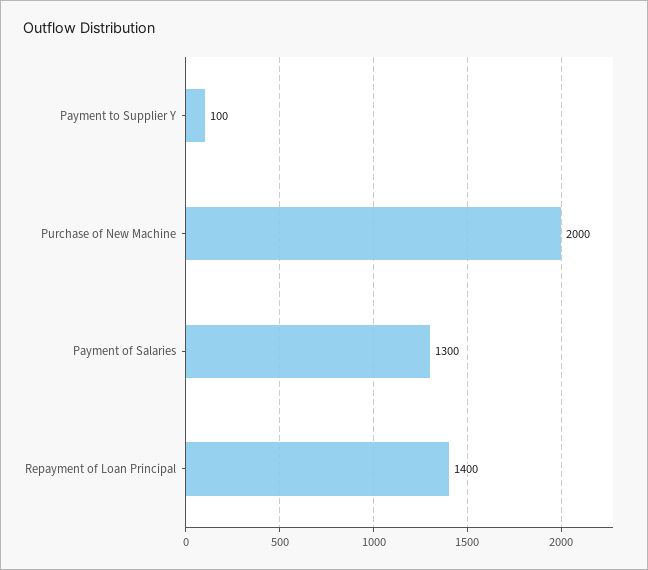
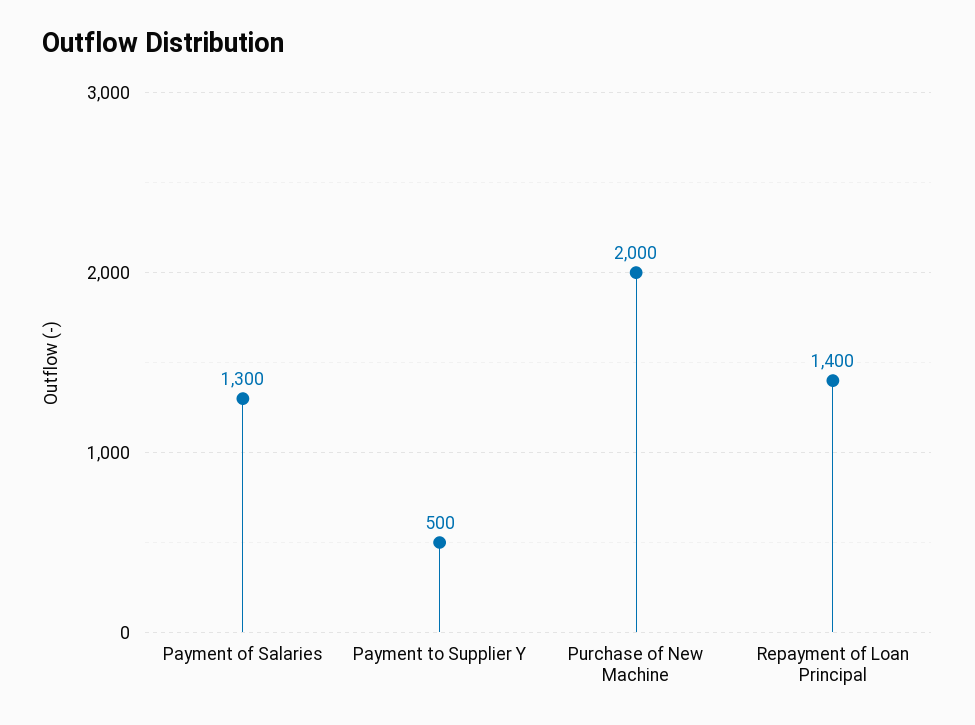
  {
-   "Payment to Supplier Y": 100,
+   "Payment to Supplier Y": 500,
    "Purchase of New Machine": 2000,
    "Payment of Salaries": 1300,
    "Repayment of Loan Principal": 1400
  }

